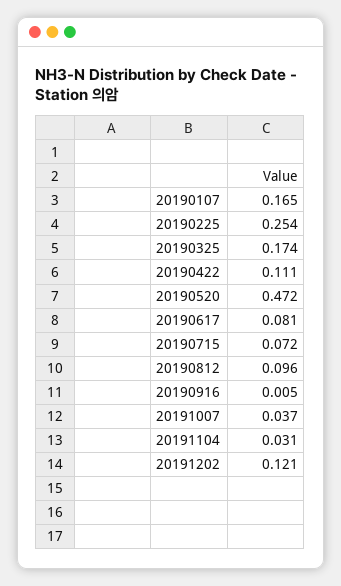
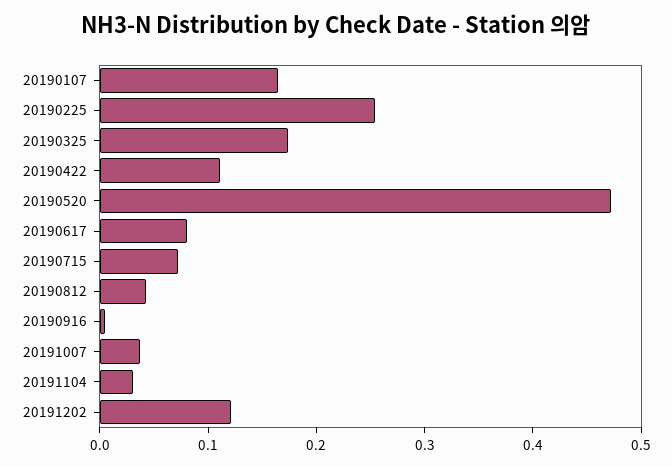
  {
    "20190107": 0.165,
    "20190225": 0.254,
    "20190325": 0.174,
    "20190422": 0.111,
    "20190520": 0.472,
    "20190617": 0.081,
    "20190715": 0.072,
-   "20190812": 0.096,
+   "20190812": 0.04,
    "20190916": 0.005,
    "20191007": 0.037,
    "20191104": 0.031,
    "20191202": 0.121
  }

